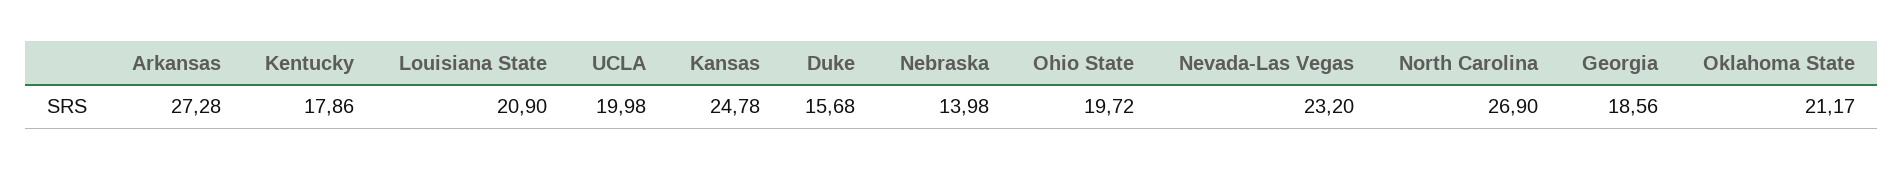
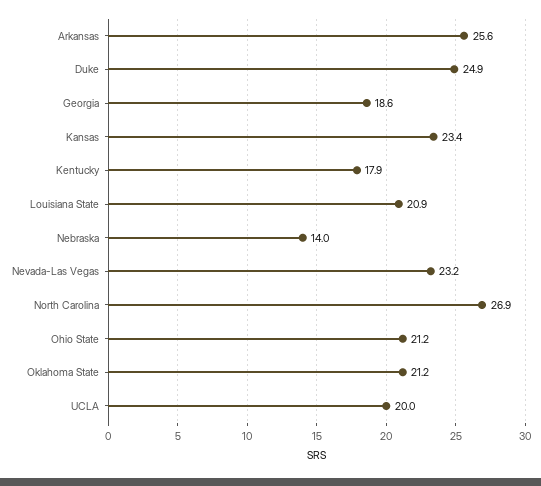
  {
-   "Arkansas": 27.28,
+   "Arkansas": 25.6,
    "Kentucky": 17.86,
    "Louisiana State": 20.9,
    "UCLA": 19.98,
-   "Kansas": 24.78,
+   "Kansas": 23.4,
-   "Duke": 15.68,
+   "Duke": 24.9,
    "Nebraska": 13.98,
-   "Ohio State": 19.72,
+   "Ohio State": 21.2,
    "Nevada-Las Vegas": 23.2,
    "North Carolina": 26.9,
    "Georgia": 18.56,
    "Oklahoma State": 21.17
  }

